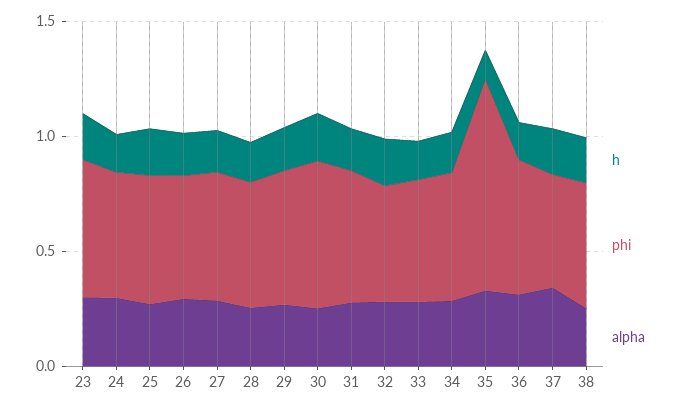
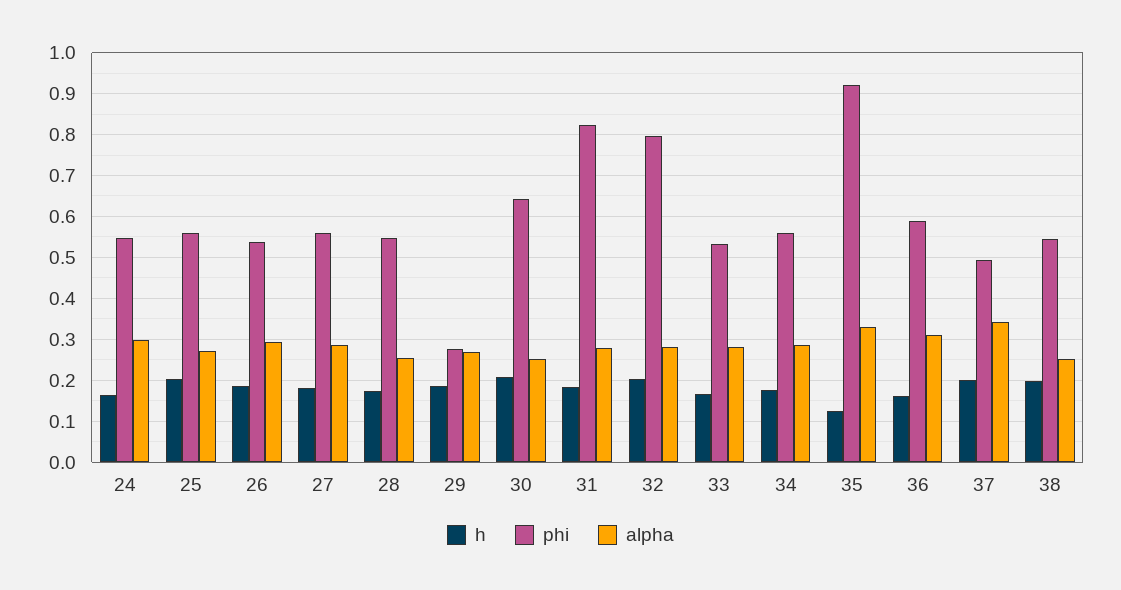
  {
    "h": {
-     "23": 0.2,
      "24": 0.16,
      "25": 0.2,
      "26": 0.18,
      "27": 0.18,
      "28": 0.18,
      "29": 0.18,
      "30": 0.2,
      "31": 0.18,
      "32": 0.2,
      "33": 0.16,
      "34": 0.18,
      "35": 0.12,
      "36": 0.16,
      "37": 0.2,
      "38": 0.2
    },
    "phi": {
-     "23": 0.6,
      "24": 0.54,
      "25": 0.56,
      "26": 0.54,
      "27": 0.56,
      "28": 0.54,
-     "29": 0.6,
+     "29": 0.28,
      "30": 0.64,
-     "31": 0.6,
+     "31": 0.82,
-     "32": 0.5,
+     "32": 0.8,
      "33": 0.54,
      "34": 0.56,
      "35": 0.92,
      "36": 0.58,
      "37": 0.5,
      "38": 0.54
    },
    "alpha": {
-     "23": 0.3,
      "24": 0.3,
      "25": 0.28,
      "26": 0.3,
      "27": 0.28,
      "28": 0.26,
      "29": 0.26,
      "30": 0.26,
      "31": 0.28,
      "32": 0.28,
      "33": 0.28,
      "34": 0.28,
      "35": 0.32,
      "36": 0.32,
      "37": 0.34,
      "38": 0.26
    }
  }

